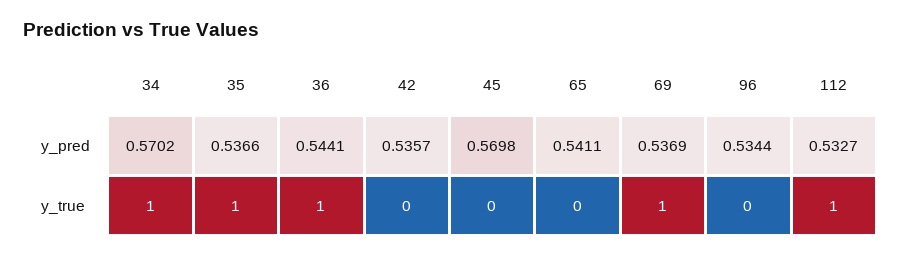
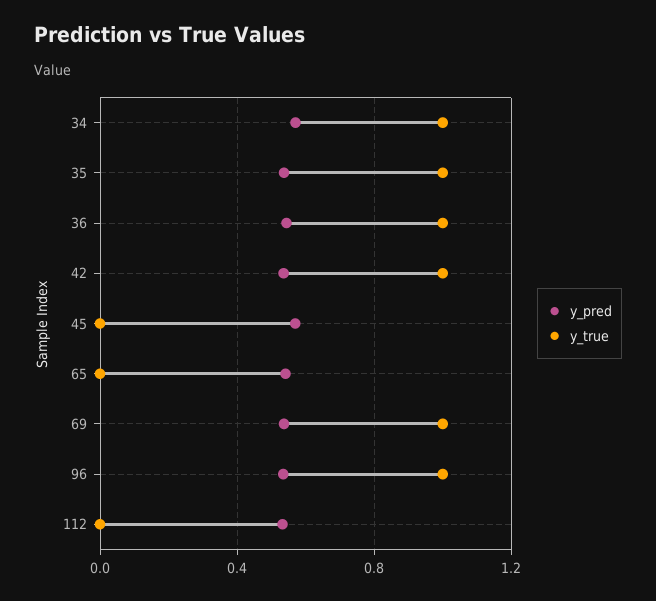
  {
    "y_pred": {
      "34": 0.5702,
      "35": 0.5366,
      "36": 0.5441,
      "42": 0.5357,
      "45": 0.5698,
      "65": 0.5411,
      "69": 0.5369,
      "96": 0.5344,
      "112": 0.5327
    },
    "y_true": {
      "34": 1,
      "35": 1,
      "36": 1,
-     "42": 0,
+     "42": 1,
      "45": 0,
      "65": 0,
      "69": 1,
-     "96": 0,
+     "96": 1,
-     "112": 1
+     "112": 0
    }
  }

